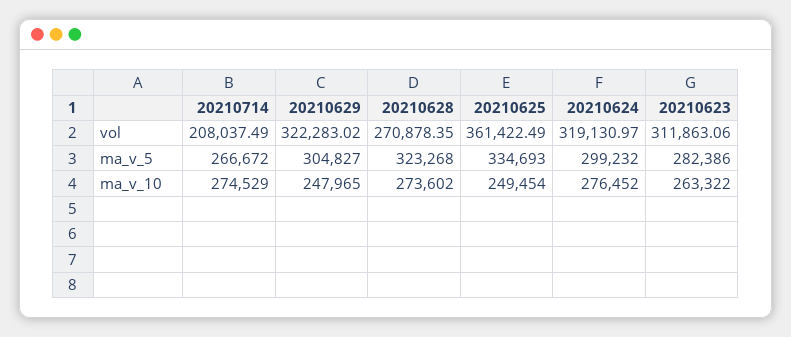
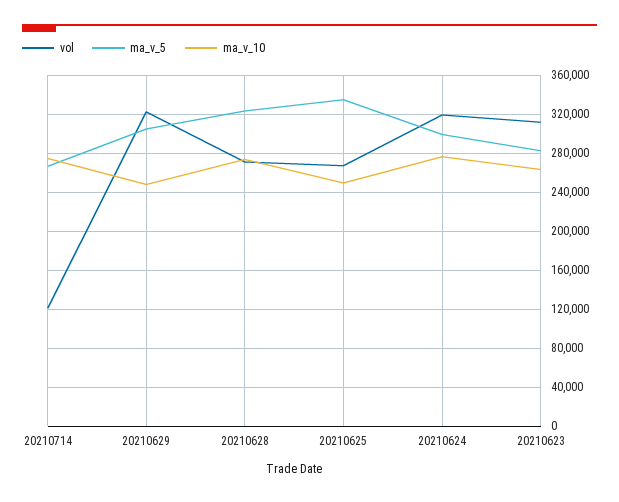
  {
    "vol": {
-     "20210714": 208037.49,
+     "20210714": 120000,
      "20210629": 322283.02,
      "20210628": 270878.35,
-     "20210625": 361422.49,
+     "20210625": 270000,
      "20210624": 319130.97,
      "20210623": 311863.06
    },
    "ma_v_5": {
      "20210714": 266672,
      "20210629": 304827,
      "20210628": 323268,
      "20210625": 334693,
      "20210624": 299232,
      "20210623": 282386
    },
    "ma_v_10": {
      "20210714": 274529,
      "20210629": 247965,
      "20210628": 273602,
      "20210625": 249454,
      "20210624": 276452,
      "20210623": 263322
    }
  }

